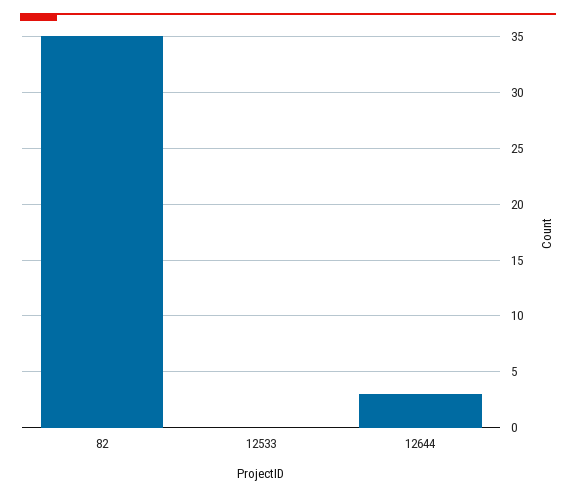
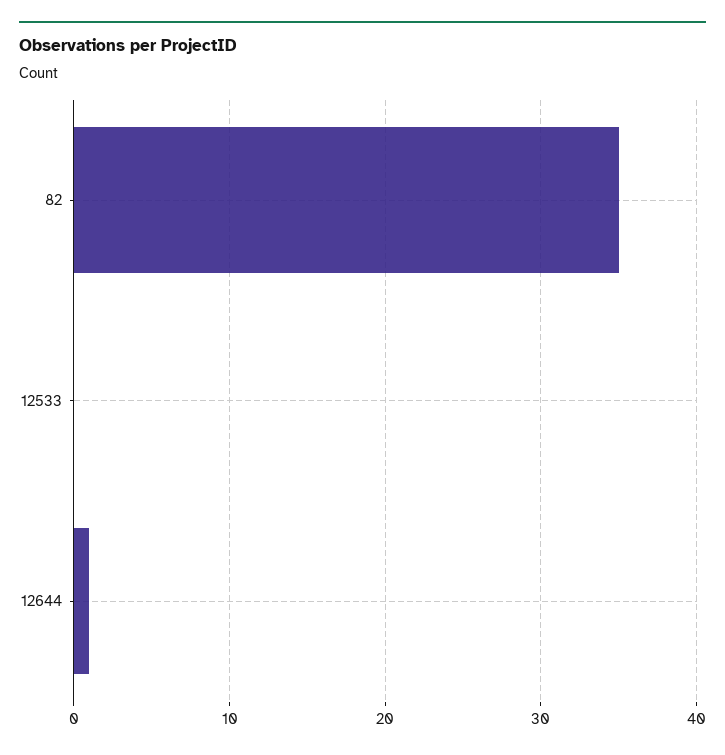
  {
    "82": 35,
    "12533": 0,
-   "12644": 3
+   "12644": 1
  }

